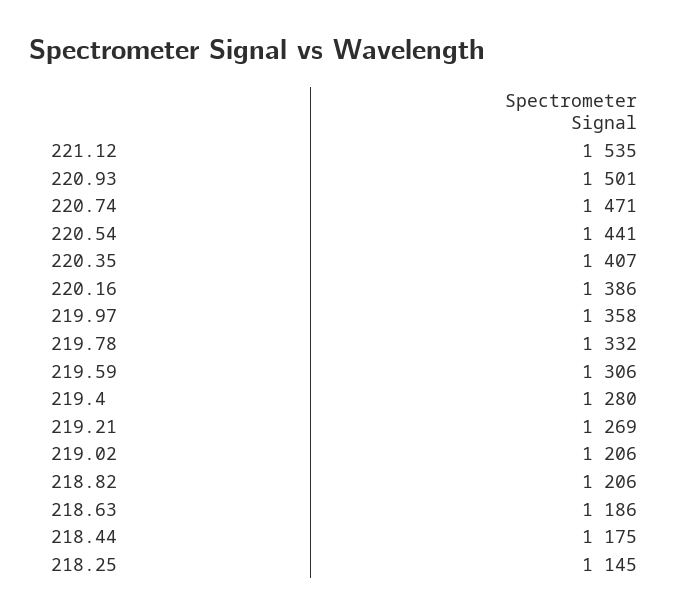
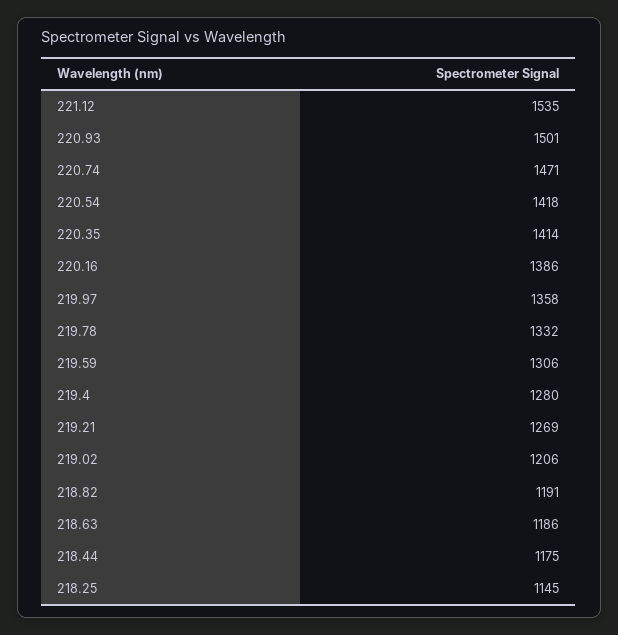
  {
    "221.12": 1535,
    "220.93": 1501,
    "220.74": 1471,
-   "220.54": 1441,
+   "220.54": 1418,
-   "220.35": 1407,
+   "220.35": 1414,
    "220.16": 1386,
    "219.97": 1358,
    "219.78": 1332,
    "219.59": 1306,
    "219.4": 1280,
    "219.21": 1269,
    "219.02": 1206,
-   "218.82": 1206,
+   "218.82": 1191,
    "218.63": 1186,
    "218.44": 1175,
    "218.25": 1145
  }

